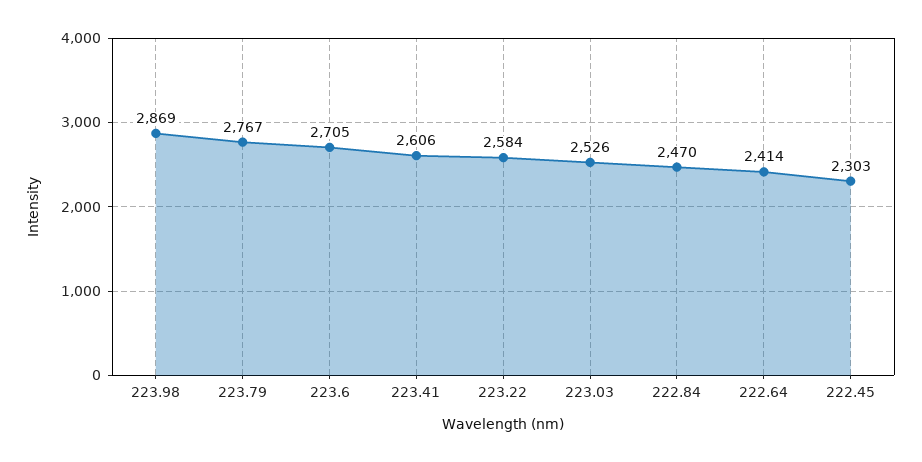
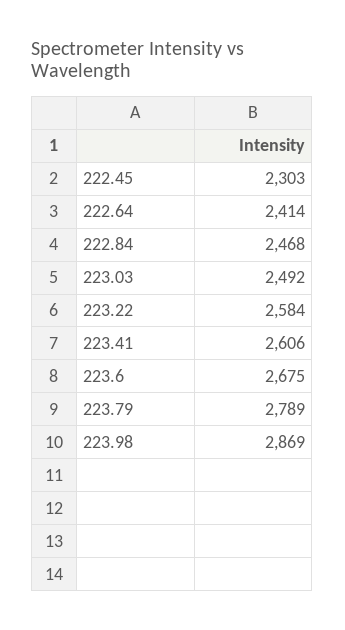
  {
    "223.98": 2869,
-   "223.79": 2767,
+   "223.79": 2789,
-   "223.6": 2705,
+   "223.6": 2675,
    "223.41": 2606,
    "223.22": 2584,
-   "223.03": 2526,
+   "223.03": 2492,
-   "222.84": 2470,
+   "222.84": 2468,
    "222.64": 2414,
    "222.45": 2303
  }

